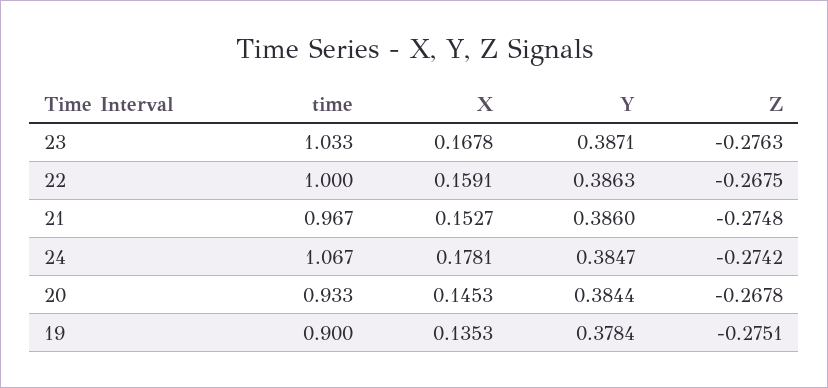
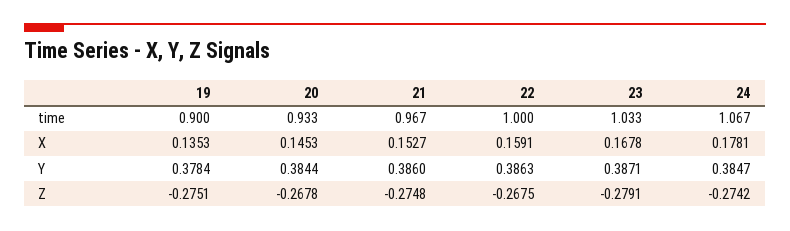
  {
    "time": {
      "23": 1.033,
      "22": 1,
      "21": 0.967,
      "24": 1.067,
      "20": 0.933,
      "19": 0.9
    },
    "X": {
      "23": 0.1678,
      "22": 0.1591,
      "21": 0.1527,
      "24": 0.1781,
      "20": 0.1453,
      "19": 0.1353
    },
    "Y": {
      "23": 0.3871,
      "22": 0.3863,
      "21": 0.386,
      "24": 0.3847,
      "20": 0.3844,
      "19": 0.3784
    },
    "Z": {
-     "23": -0.2763,
+     "23": -0.2791,
      "22": -0.2675,
      "21": -0.2748,
      "24": -0.2742,
      "20": -0.2678,
      "19": -0.2751
    }
  }

